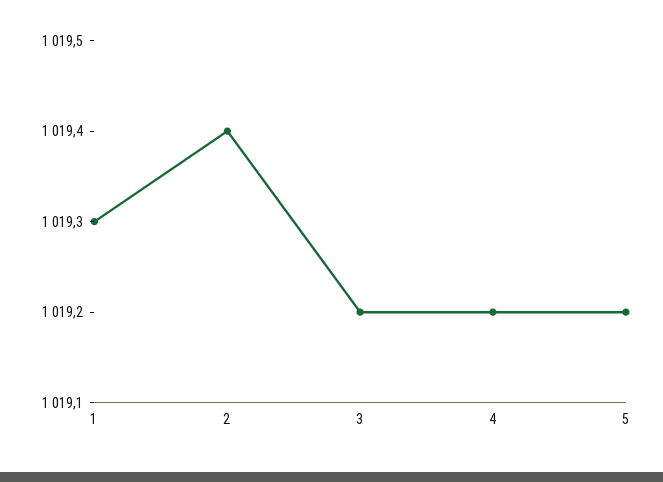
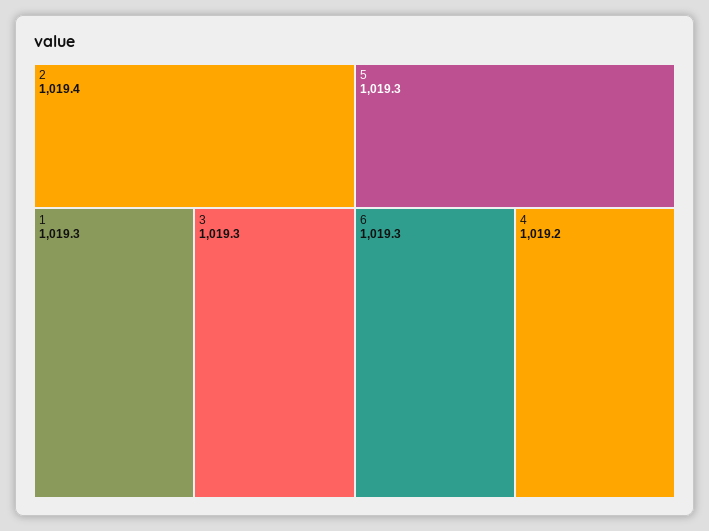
  {
    "1": 1019.3,
    "2": 1019.4,
-   "3": 1019.2,
+   "3": 1019.3,
    "4": 1019.2,
-   "5": 1019.2
+   "5": 1019.3,
+   "6": 1019.3
  }

